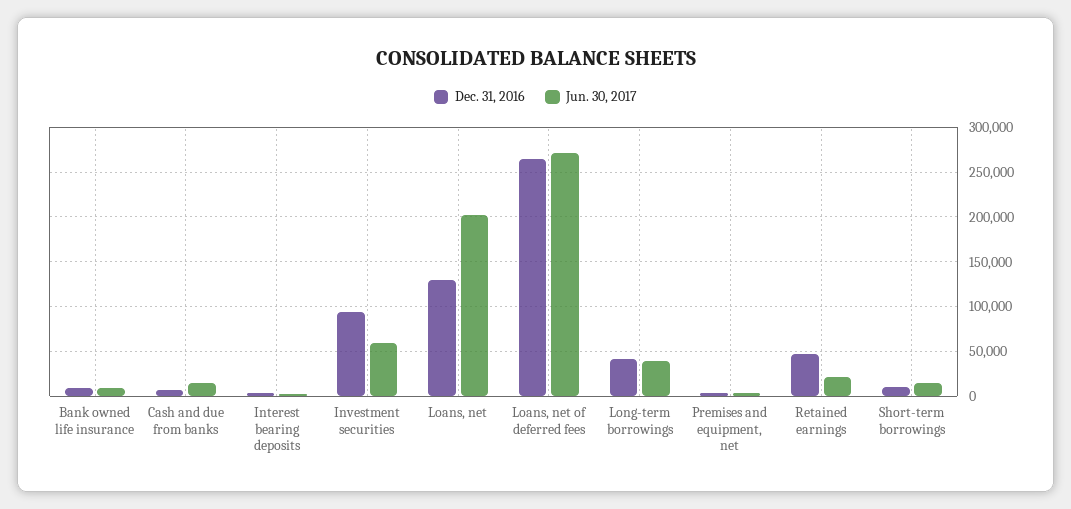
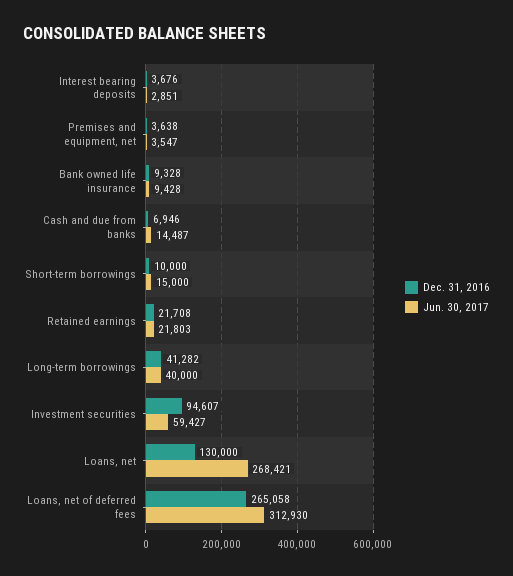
  {
    "Dec. 31, 2016": {
      "Bank owned life insurance": 9328,
      "Cash and due from banks": 6946,
      "Interest bearing deposits": 3676,
      "Investment securities": 94607,
      "Loans, net": 130000,
      "Loans, net of deferred fees": 265058,
      "Long-term borrowings": 41282,
      "Premises and equipment, net": 3638,
-     "Retained earnings": 50000,
+     "Retained earnings": 21708,
      "Short-term borrowings": 10000
    },
    "Jun. 30, 2017": {
      "Bank owned life insurance": 9428,
      "Cash and due from banks": 14487,
      "Interest bearing deposits": 2851,
      "Investment securities": 59427,
-     "Loans, net": 200000,
+     "Loans, net": 268421,
-     "Loans, net of deferred fees": 270000,
+     "Loans, net of deferred fees": 312930,
      "Long-term borrowings": 40000,
      "Premises and equipment, net": 3547,
      "Retained earnings": 21803,
      "Short-term borrowings": 15000
    }
  }

